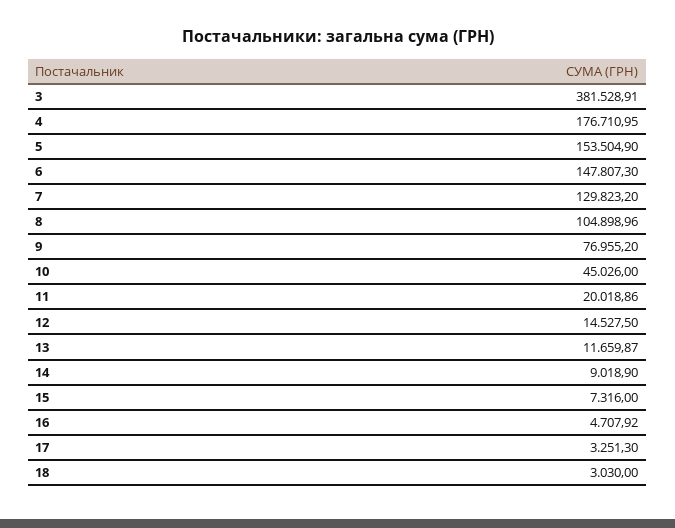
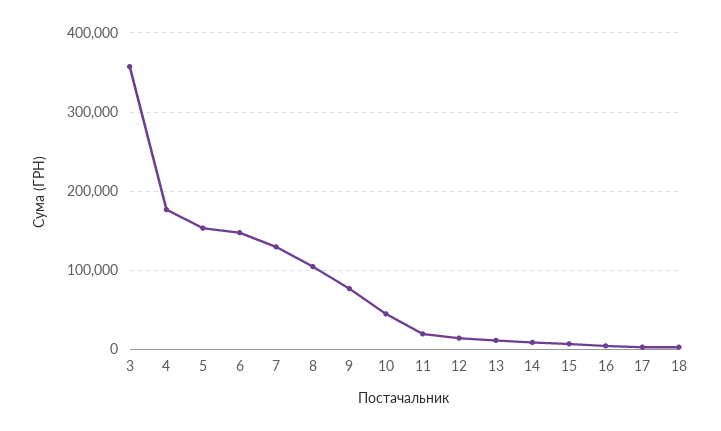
  {
-   "3": 381528.91,
+   "3": 360000,
    "4": 176710.95,
    "5": 153504.9,
    "6": 147807.3,
    "7": 129823.2,
    "8": 104898.96,
    "9": 76955.2,
    "10": 45026,
    "11": 20018.86,
    "12": 14527.5,
    "13": 11659.87,
    "14": 9018.9,
    "15": 7316,
    "16": 4707.92,
    "17": 3251.3,
    "18": 3030
  }

